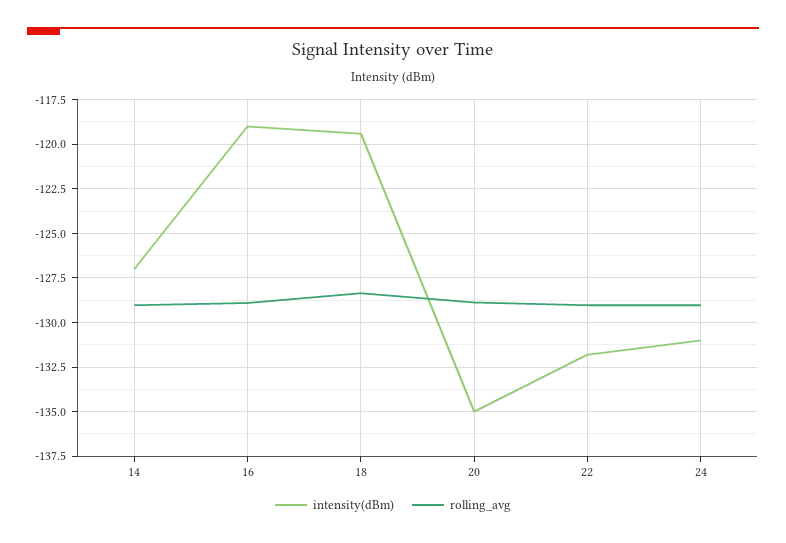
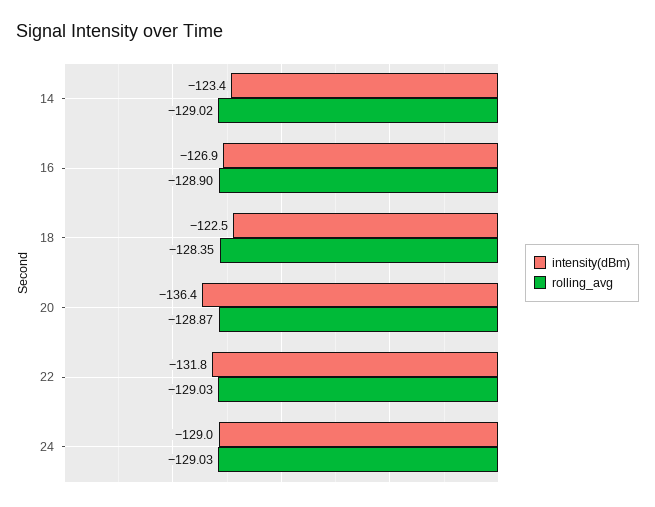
  {
    "intensity(dBm)": {
-     "14": -127,
+     "14": -123.4,
-     "16": -119,
+     "16": -126.9,
-     "18": -119.5,
+     "18": -122.5,
-     "20": -135,
+     "20": -136.4,
      "22": -131.8,
-     "24": -131
+     "24": -129
    },
    "rolling_avg": {
      "14": -129.02,
      "16": -128.9,
      "18": -128.35,
      "20": -128.87,
      "22": -129.03,
      "24": -129.03
    }
  }

